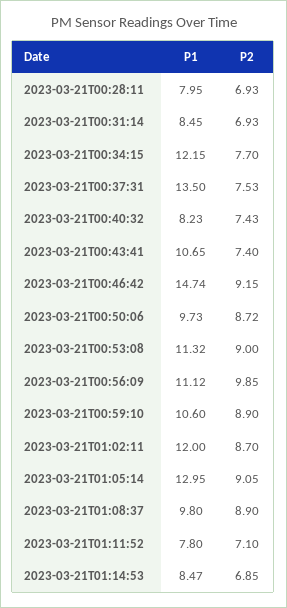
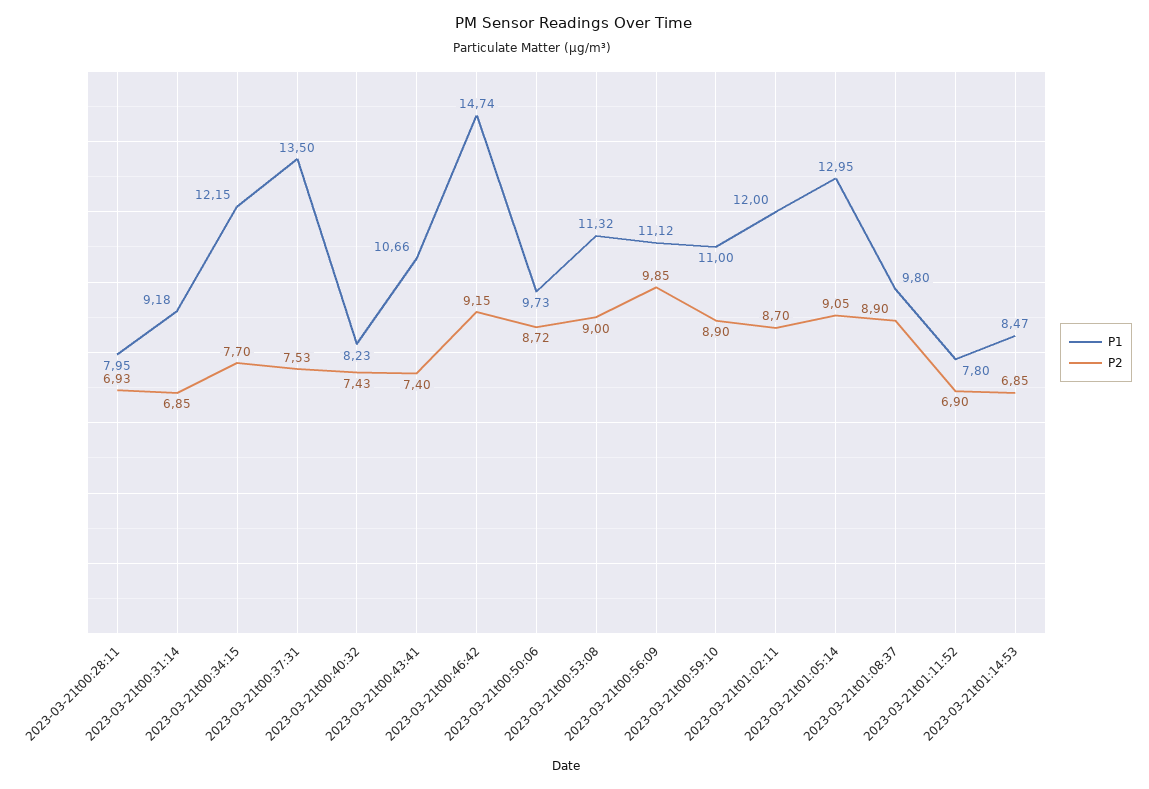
  {
    "P1": {
      "2023-03-21T00:28:11": 7.95,
-     "2023-03-21T00:31:14": 8.45,
+     "2023-03-21T00:31:14": 9.18,
      "2023-03-21T00:34:15": 12.15,
      "2023-03-21T00:37:31": 13.5,
      "2023-03-21T00:40:32": 8.23,
-     "2023-03-21T00:43:41": 10.65,
+     "2023-03-21T00:43:41": 10.66,
      "2023-03-21T00:46:42": 14.74,
      "2023-03-21T00:50:06": 9.73,
      "2023-03-21T00:53:08": 11.32,
      "2023-03-21T00:56:09": 11.12,
-     "2023-03-21T00:59:10": 10.6,
+     "2023-03-21T00:59:10": 11,
      "2023-03-21T01:02:11": 12,
      "2023-03-21T01:05:14": 12.95,
      "2023-03-21T01:08:37": 9.8,
      "2023-03-21T01:11:52": 7.8,
      "2023-03-21T01:14:53": 8.47
    },
    "P2": {
      "2023-03-21T00:28:11": 6.93,
-     "2023-03-21T00:31:14": 6.93,
+     "2023-03-21T00:31:14": 6.85,
      "2023-03-21T00:34:15": 7.7,
      "2023-03-21T00:37:31": 7.53,
      "2023-03-21T00:40:32": 7.43,
      "2023-03-21T00:43:41": 7.4,
      "2023-03-21T00:46:42": 9.15,
      "2023-03-21T00:50:06": 8.72,
      "2023-03-21T00:53:08": 9,
      "2023-03-21T00:56:09": 9.85,
      "2023-03-21T00:59:10": 8.9,
      "2023-03-21T01:02:11": 8.7,
      "2023-03-21T01:05:14": 9.05,
      "2023-03-21T01:08:37": 8.9,
-     "2023-03-21T01:11:52": 7.1,
+     "2023-03-21T01:11:52": 6.9,
      "2023-03-21T01:14:53": 6.85
    }
  }

